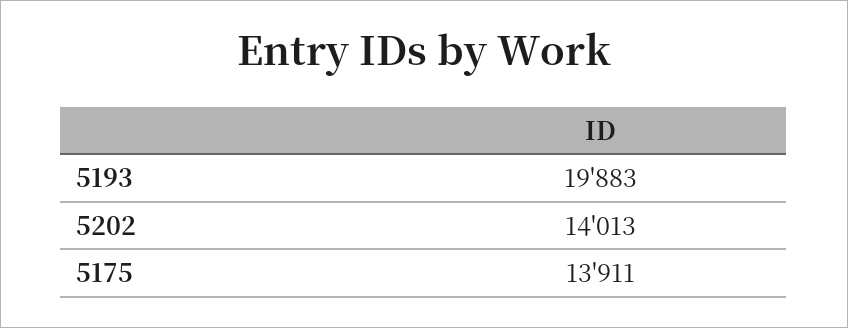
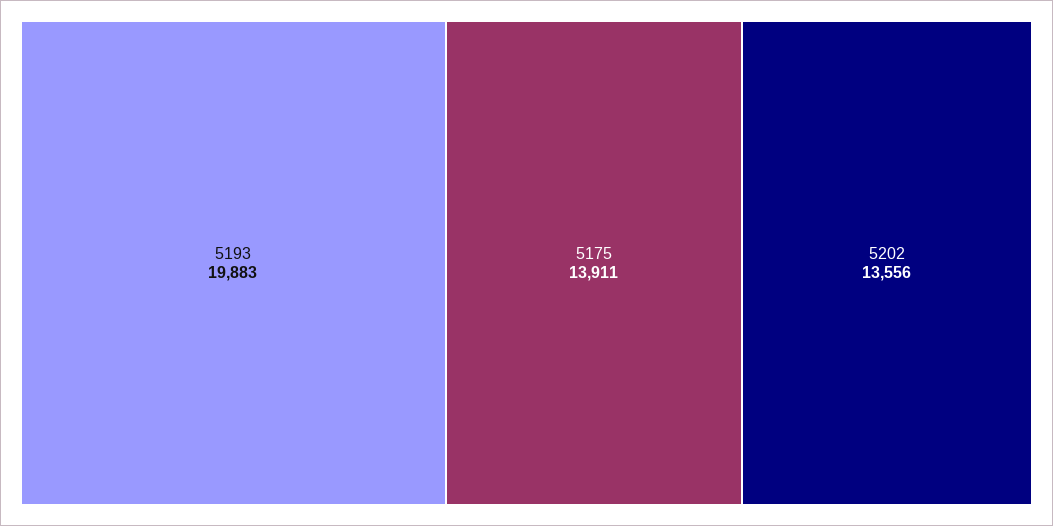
  {
    "5193": 19883,
-   "5202": 14013,
+   "5202": 13556,
    "5175": 13911
  }

